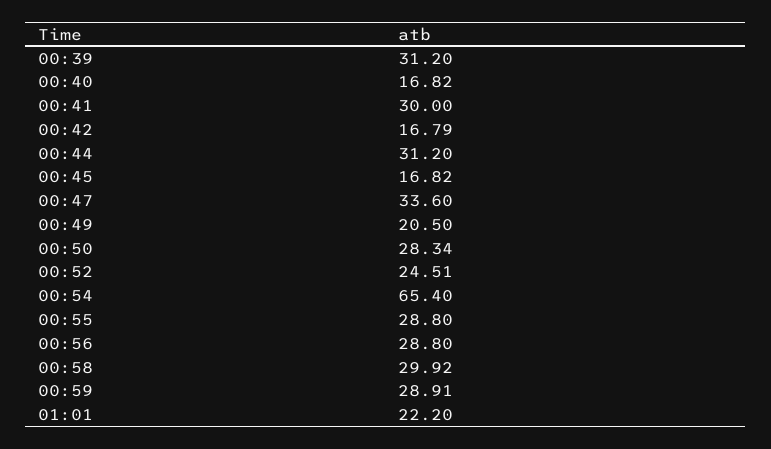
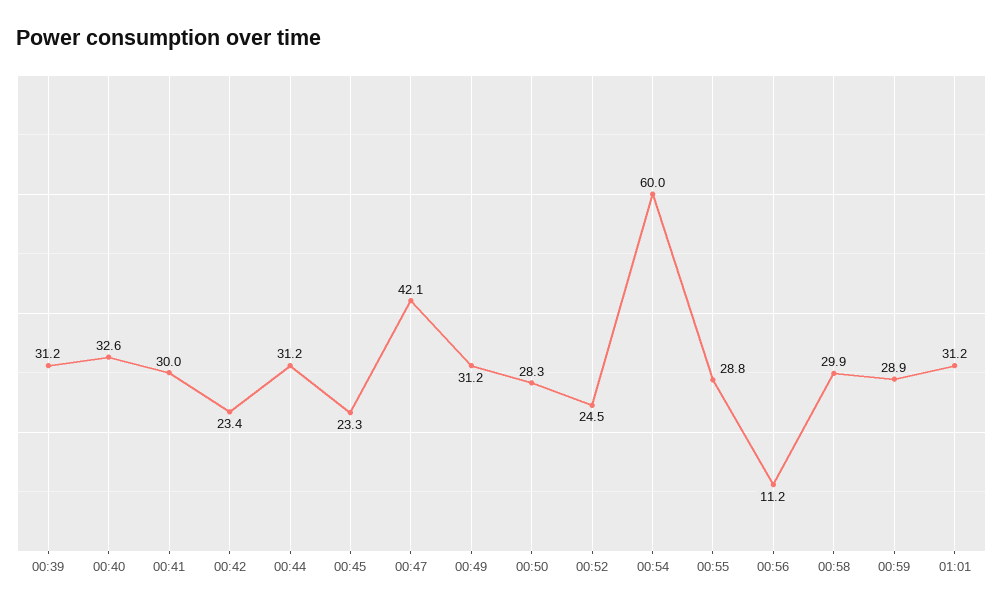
  {
    "00:39": 31.2,
-   "00:40": 16.82,
+   "00:40": 32.6,
    "00:41": 30,
-   "00:42": 16.79,
+   "00:42": 23.4,
    "00:44": 31.2,
-   "00:45": 16.82,
+   "00:45": 23.3,
-   "00:47": 33.6,
+   "00:47": 42.1,
-   "00:49": 20.5,
+   "00:49": 31.2,
    "00:50": 28.34,
    "00:52": 24.51,
-   "00:54": 65.4,
+   "00:54": 60,
    "00:55": 28.8,
-   "00:56": 28.8,
+   "00:56": 11.2,
    "00:58": 29.92,
    "00:59": 28.91,
-   "01:01": 22.2
+   "01:01": 31.2
  }

